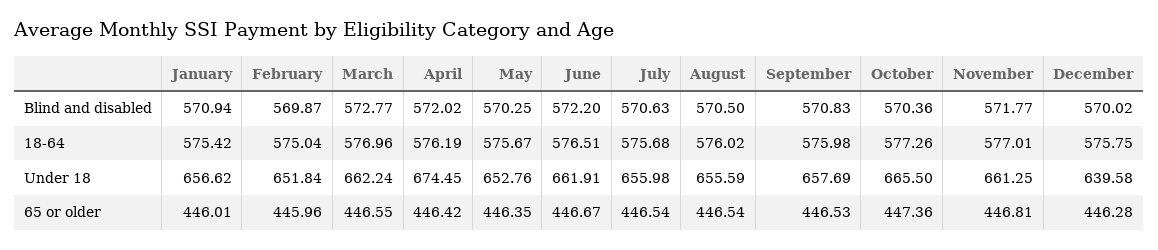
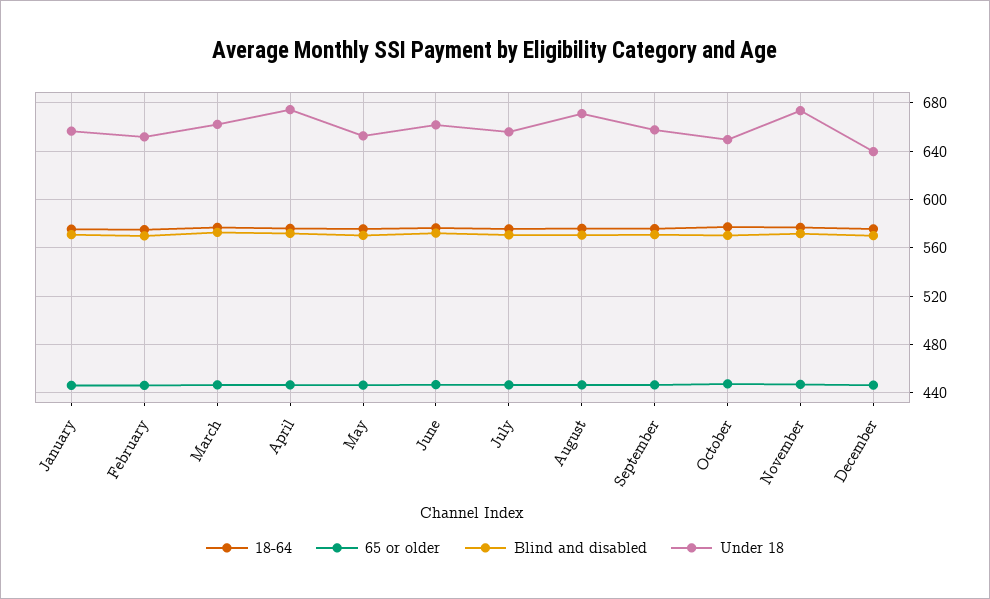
  {
    "Blind and disabled": {
      "January": 570.94,
      "February": 569.87,
      "March": 572.77,
      "April": 572.02,
      "May": 570.25,
      "June": 572.2,
      "July": 570.63,
      "August": 570.5,
      "September": 570.83,
      "October": 570.36,
      "November": 571.77,
      "December": 570.02
    },
    "18-64": {
      "January": 575.42,
      "February": 575.04,
      "March": 576.96,
      "April": 576.19,
      "May": 575.67,
      "June": 576.51,
      "July": 575.68,
      "August": 576.02,
      "September": 575.98,
      "October": 577.26,
      "November": 577.01,
      "December": 575.75
    },
    "Under 18": {
      "January": 656.62,
      "February": 651.84,
      "March": 662.24,
      "April": 674.45,
      "May": 652.76,
      "June": 661.91,
      "July": 655.98,
-     "August": 655.59,
+     "August": 670,
      "September": 657.69,
-     "October": 665.5,
+     "October": 650,
-     "November": 661.25,
+     "November": 675,
      "December": 639.58
    },
    "65 or older": {
      "January": 446.01,
      "February": 445.96,
      "March": 446.55,
      "April": 446.42,
      "May": 446.35,
      "June": 446.67,
      "July": 446.54,
      "August": 446.54,
      "September": 446.53,
      "October": 447.36,
      "November": 446.81,
      "December": 446.28
    }
  }

